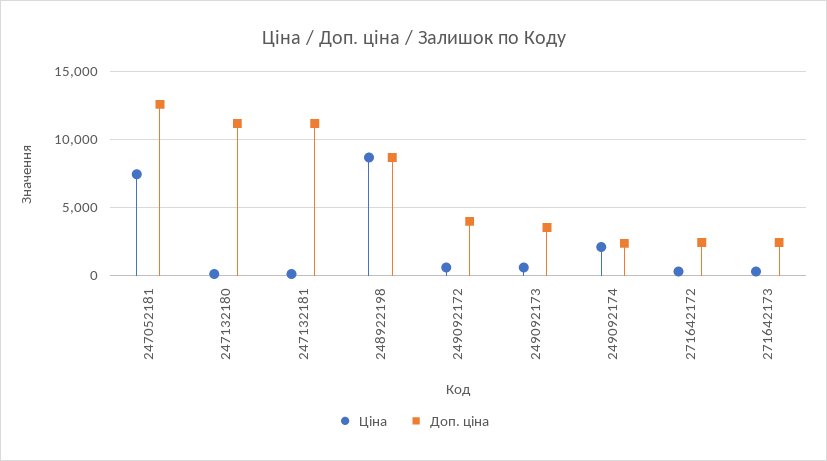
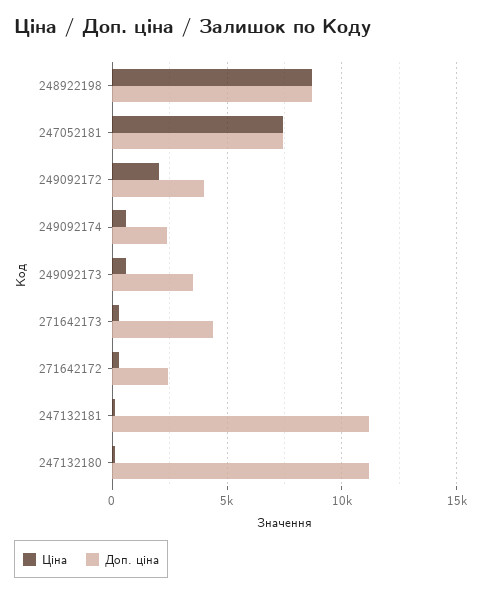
  {
    "Ціна": {
      "247052181": 7500,
      "247132180": 0,
      "247132181": 0,
      "248922198": 8500,
-     "249092172": 500,
+     "249092172": 2000,
      "249092173": 500,
-     "249092174": 2000,
+     "249092174": 500,
      "271642172": 500,
      "271642173": 500
    },
    "Доп. ціна": {
-     "247052181": 12500,
+     "247052181": 7500,
      "247132180": 11000,
      "247132181": 11000,
      "248922198": 8500,
      "249092172": 4000,
      "249092173": 3500,
      "249092174": 2500,
      "271642172": 2500,
-     "271642173": 2500
+     "271642173": 4500
    }
  }

